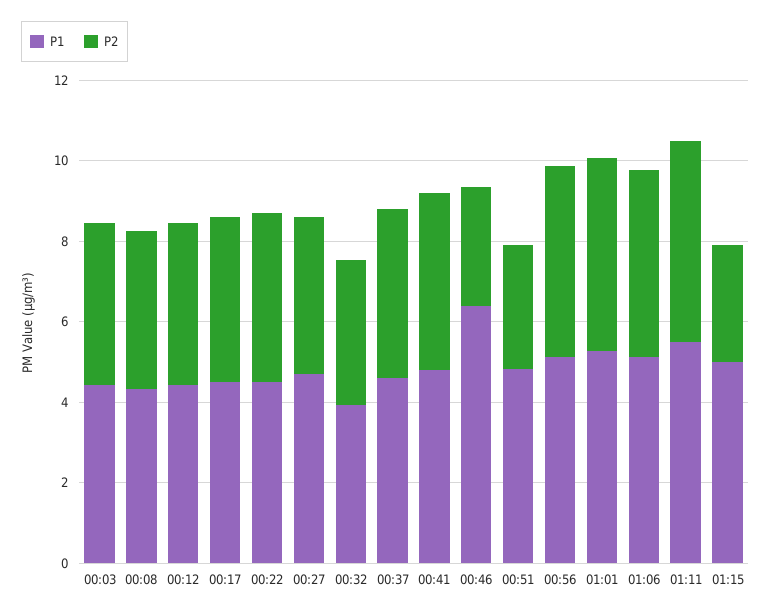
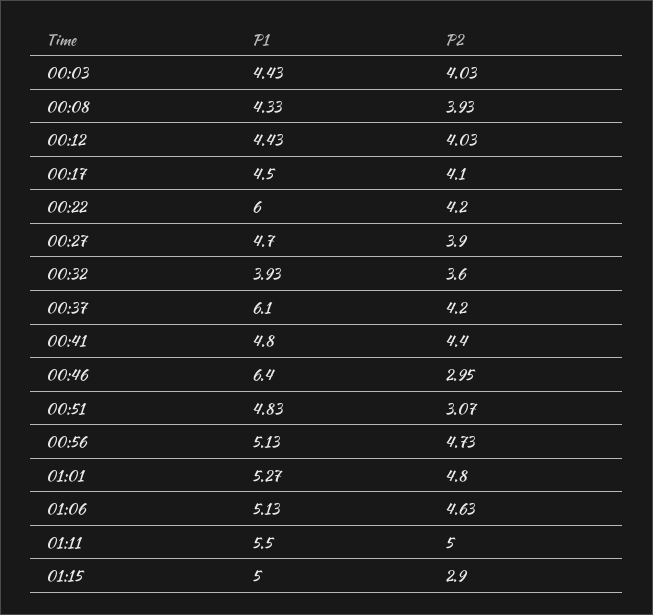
  {
    "P1": {
      "00:03": 4.43,
      "00:08": 4.33,
      "00:12": 4.43,
      "00:17": 4.5,
-     "00:22": 4.5,
+     "00:22": 6,
      "00:27": 4.7,
      "00:32": 3.93,
-     "00:37": 4.5,
+     "00:37": 6.1,
      "00:41": 4.8,
      "00:46": 6.4,
      "00:51": 4.83,
      "00:56": 5.13,
      "01:01": 5.27,
      "01:06": 5.13,
      "01:11": 5.5,
      "01:15": 5
    },
    "P2": {
      "00:03": 4.03,
      "00:08": 3.93,
      "00:12": 4.03,
      "00:17": 4.1,
      "00:22": 4.2,
      "00:27": 3.9,
      "00:32": 3.6,
      "00:37": 4.2,
      "00:41": 4.4,
      "00:46": 2.95,
      "00:51": 3.07,
      "00:56": 4.73,
      "01:01": 4.8,
      "01:06": 4.63,
      "01:11": 5,
      "01:15": 2.9
    }
  }

